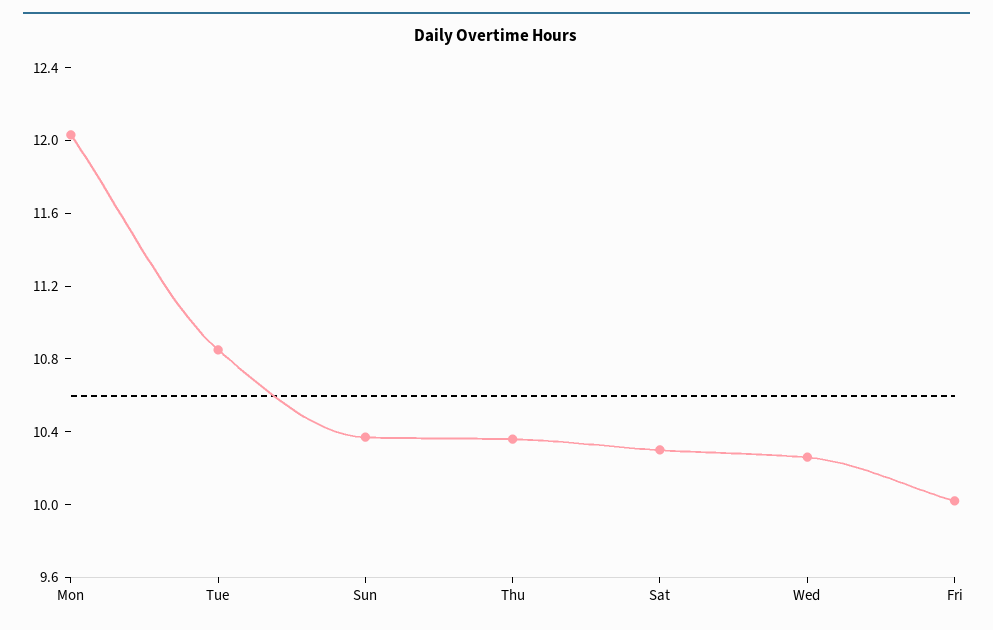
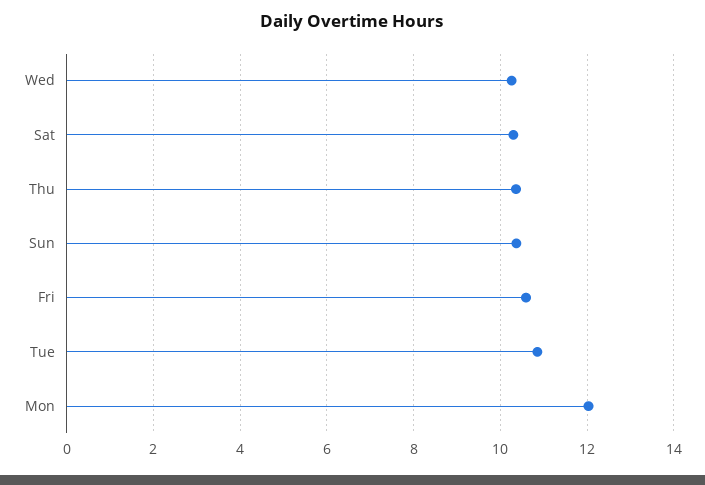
  {
    "Mon": 12,
    "Tue": 10.9,
    "Sun": 10.4,
    "Thu": 10.4,
    "Sat": 10.3,
    "Wed": 10.3,
-   "Fri": 10
+   "Fri": 10.6
  }

